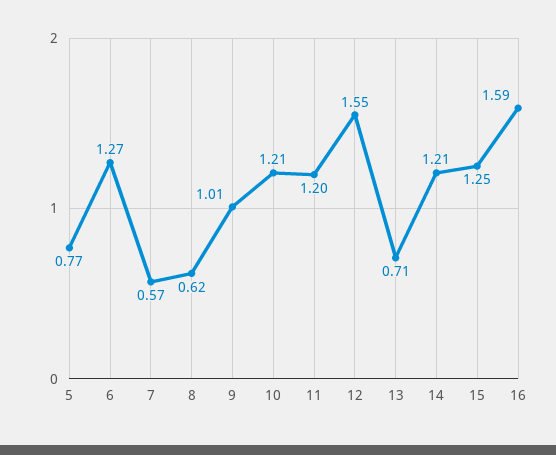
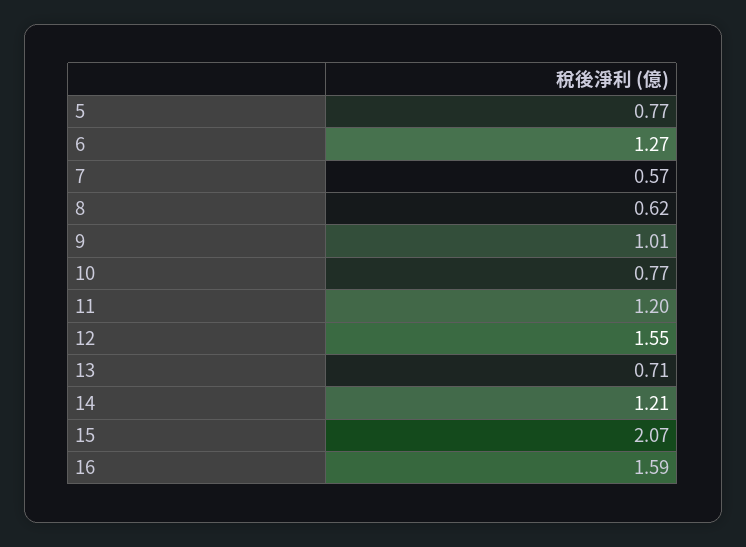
  {
    "5": 0.77,
    "6": 1.27,
    "7": 0.57,
    "8": 0.62,
    "9": 1.01,
-   "10": 1.21,
+   "10": 0.77,
    "11": 1.2,
    "12": 1.55,
    "13": 0.71,
    "14": 1.21,
-   "15": 1.25,
+   "15": 2.07,
    "16": 1.59
  }

